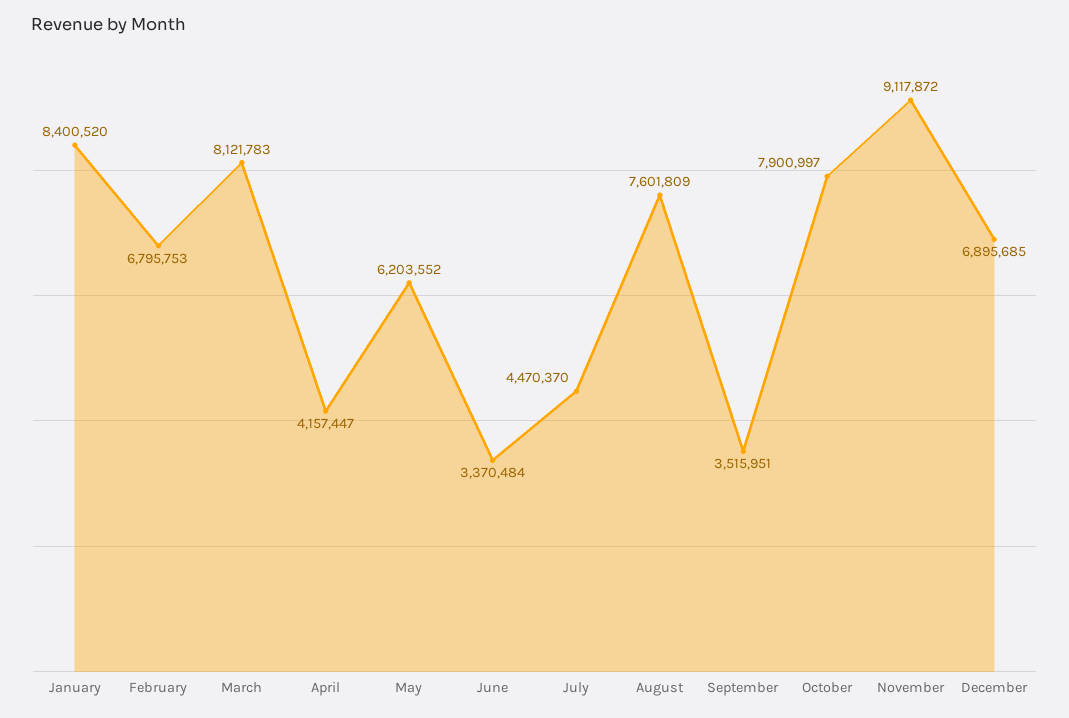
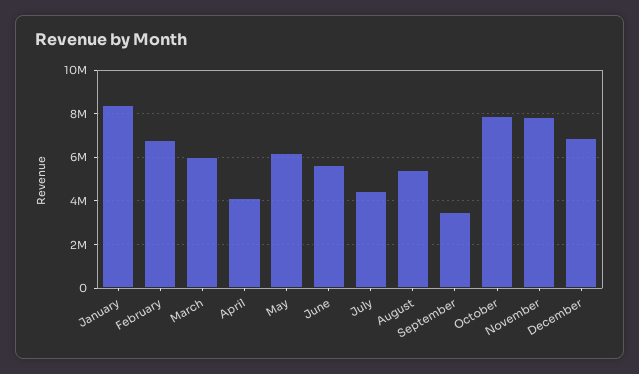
  {
    "January": 8400520,
    "February": 6795753,
-   "March": 8121783,
+   "March": 6000000,
    "April": 4157447,
    "May": 6203552,
-   "June": 3370484,
+   "June": 5500000,
    "July": 4470370,
-   "August": 7601809,
+   "August": 5500000,
    "September": 3515951,
    "October": 7900997,
-   "November": 9117872,
+   "November": 8000000,
    "December": 6895685
  }

